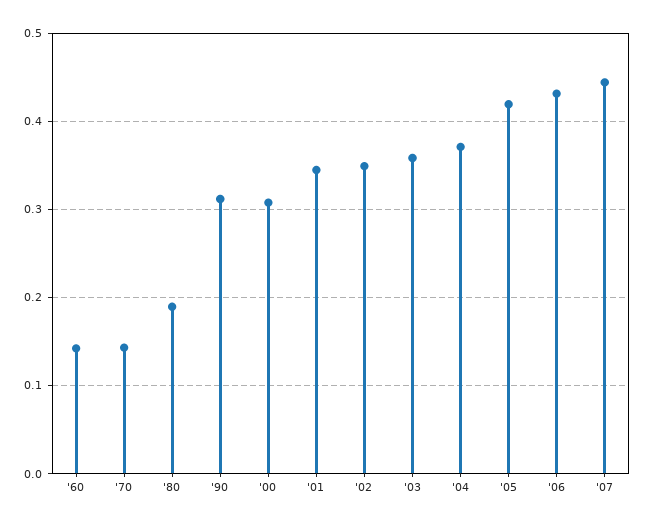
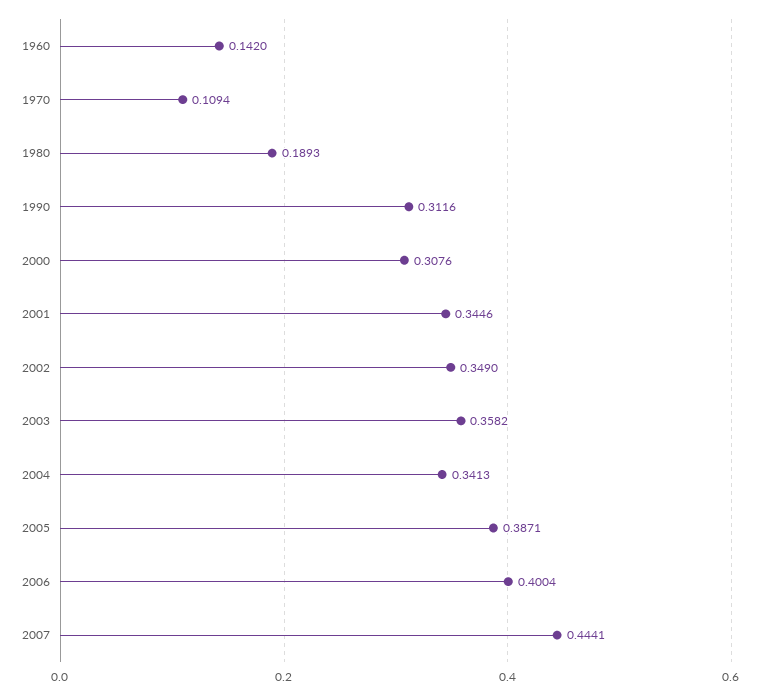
  {
    "'60": 0.142,
-   "'70": 0.14,
+   "'70": 0.1094,
    "'80": 0.1893,
    "'90": 0.3116,
    "'00": 0.3076,
    "'01": 0.3446,
    "'02": 0.349,
    "'03": 0.3582,
-   "'04": 0.37,
+   "'04": 0.3413,
-   "'05": 0.42,
+   "'05": 0.3871,
-   "'06": 0.43,
+   "'06": 0.4004,
    "'07": 0.4441
  }

